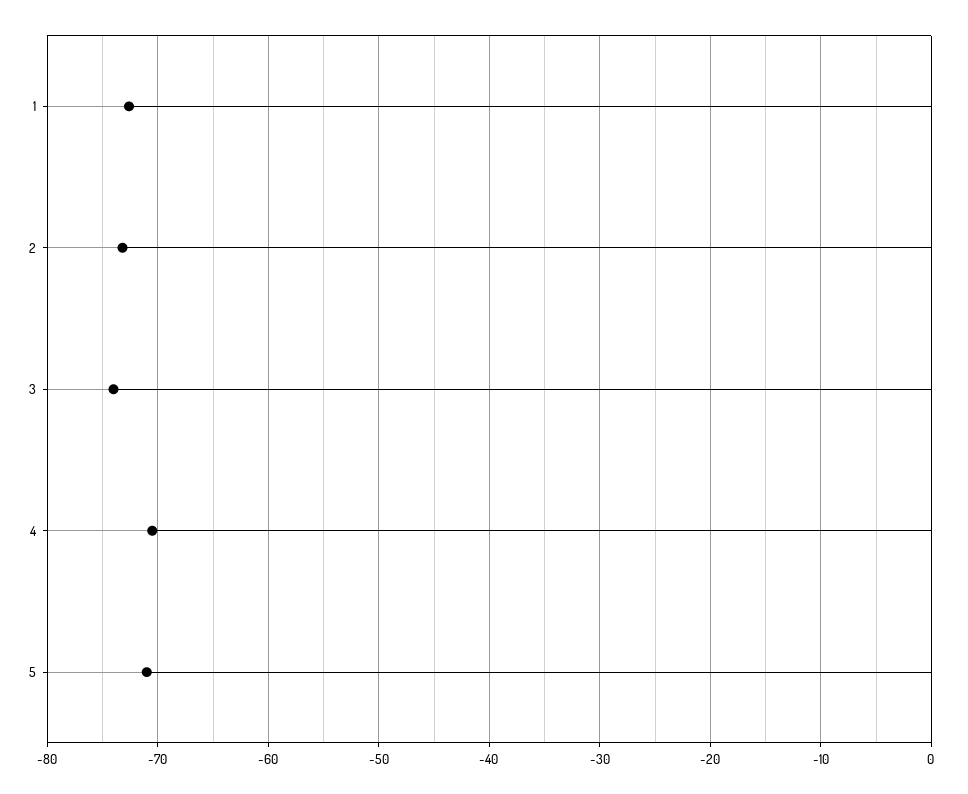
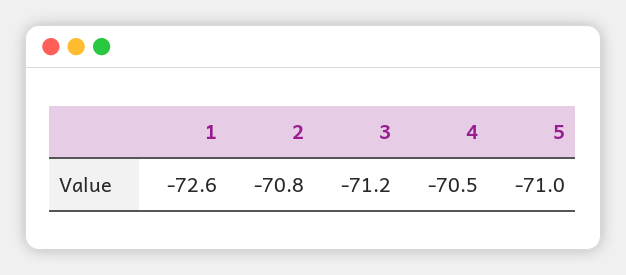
  {
    "1": -72.6,
-   "2": -73,
+   "2": -70.8,
-   "3": -74,
+   "3": -71.2,
    "4": -70.5,
    "5": -71
  }

